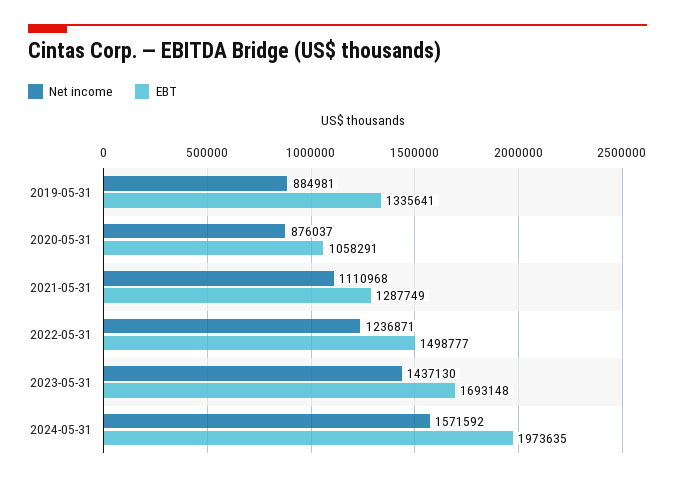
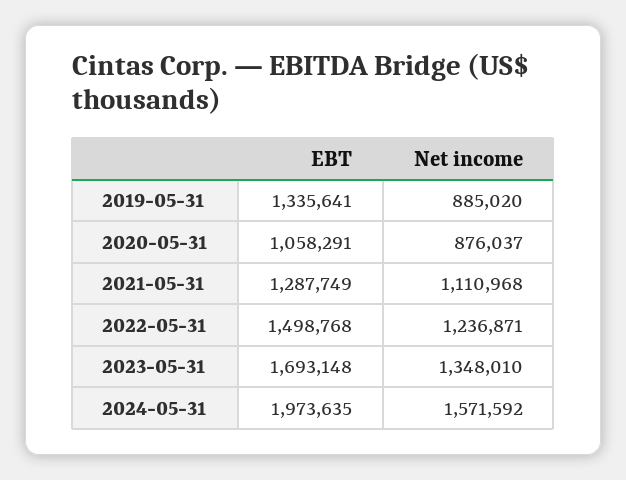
  {
    "Net income": {
-     "2019-05-31": 884981,
+     "2019-05-31": 885020,
      "2020-05-31": 876037,
      "2021-05-31": 1110968,
      "2022-05-31": 1236871,
-     "2023-05-31": 1437130,
+     "2023-05-31": 1348010,
      "2024-05-31": 1571592
    },
    "EBT": {
      "2019-05-31": 1335641,
      "2020-05-31": 1058291,
      "2021-05-31": 1287749,
-     "2022-05-31": 1498777,
+     "2022-05-31": 1498768,
      "2023-05-31": 1693148,
      "2024-05-31": 1973635
    }
  }

